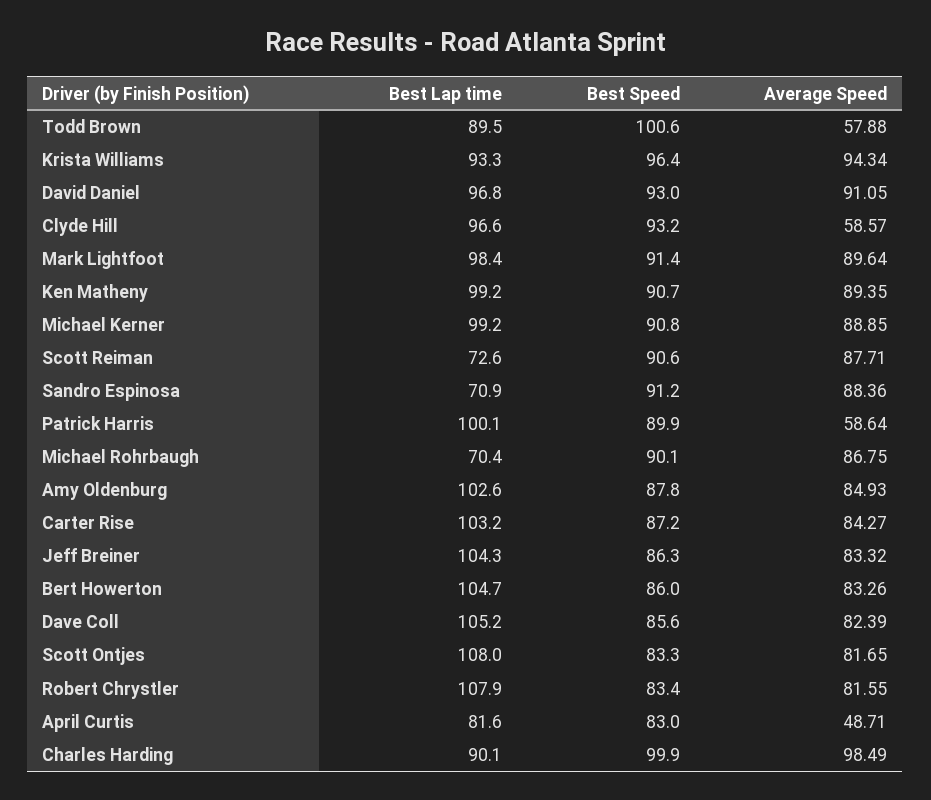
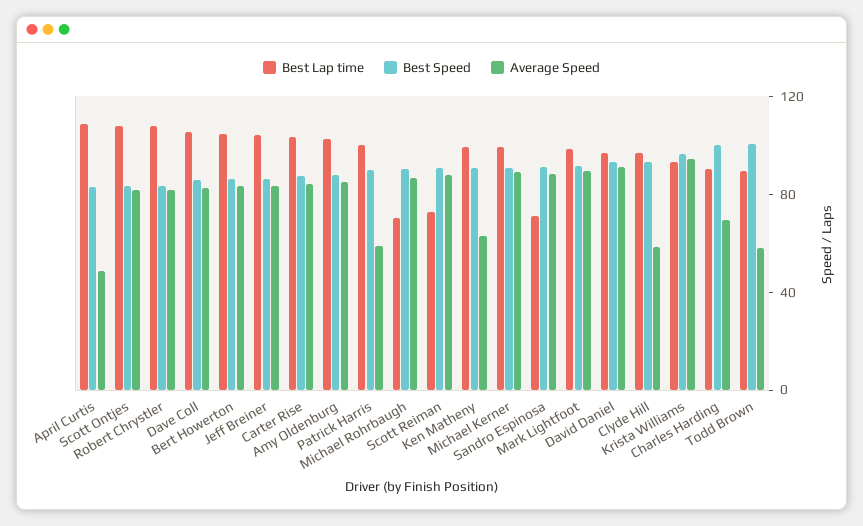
  {
    "Best Lap time": {
      "Todd Brown": 89.5,
      "Krista Williams": 93.3,
      "David Daniel": 96.8,
      "Clyde Hill": 96.6,
      "Mark Lightfoot": 98.4,
      "Ken Matheny": 99.2,
      "Michael Kerner": 99.2,
      "Scott Reiman": 72.6,
      "Sandro Espinosa": 70.9,
      "Patrick Harris": 100.1,
      "Michael Rohrbaugh": 70.4,
      "Amy Oldenburg": 102.6,
      "Carter Rise": 103.2,
      "Jeff Breiner": 104.3,
      "Bert Howerton": 104.7,
      "Dave Coll": 105.2,
      "Scott Ontjes": 108,
      "Robert Chrystler": 107.9,
-     "April Curtis": 81.6,
+     "April Curtis": 110,
      "Charles Harding": 90.1
    },
    "Best Speed": {
      "Todd Brown": 100.6,
      "Krista Williams": 96.4,
      "David Daniel": 93,
      "Clyde Hill": 93.2,
      "Mark Lightfoot": 91.4,
      "Ken Matheny": 90.7,
      "Michael Kerner": 90.8,
      "Scott Reiman": 90.6,
      "Sandro Espinosa": 91.2,
      "Patrick Harris": 89.9,
      "Michael Rohrbaugh": 90.1,
      "Amy Oldenburg": 87.8,
      "Carter Rise": 87.2,
      "Jeff Breiner": 86.3,
      "Bert Howerton": 86,
      "Dave Coll": 85.6,
      "Scott Ontjes": 83.3,
      "Robert Chrystler": 83.4,
      "April Curtis": 83,
      "Charles Harding": 99.9
    },
    "Average Speed": {
      "Todd Brown": 57.88,
      "Krista Williams": 94.34,
      "David Daniel": 91.05,
      "Clyde Hill": 58.57,
      "Mark Lightfoot": 89.64,
-     "Ken Matheny": 89.35,
+     "Ken Matheny": 60,
      "Michael Kerner": 88.85,
      "Scott Reiman": 87.71,
      "Sandro Espinosa": 88.36,
      "Patrick Harris": 58.64,
      "Michael Rohrbaugh": 86.75,
      "Amy Oldenburg": 84.93,
      "Carter Rise": 84.27,
      "Jeff Breiner": 83.32,
      "Bert Howerton": 83.26,
      "Dave Coll": 82.39,
      "Scott Ontjes": 81.65,
      "Robert Chrystler": 81.55,
      "April Curtis": 48.71,
-     "Charles Harding": 98.49
+     "Charles Harding": 70
    }
  }

